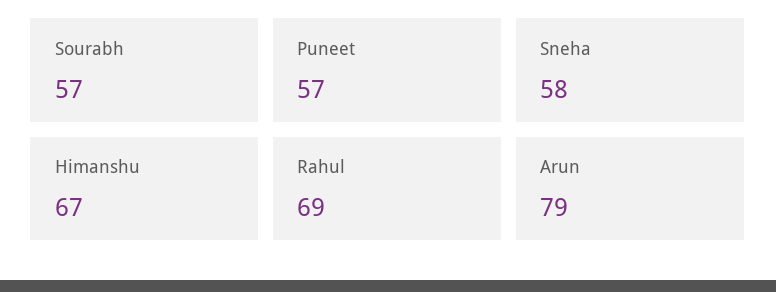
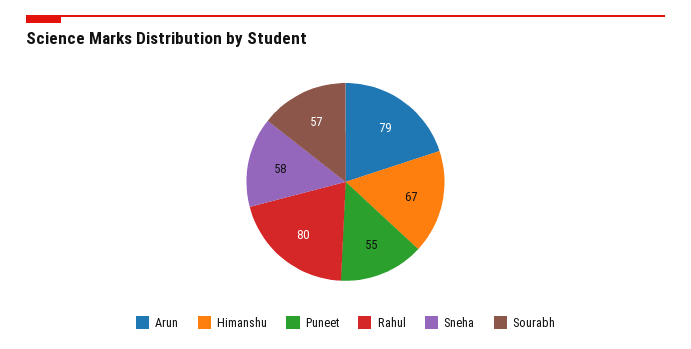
  {
    "Sourabh": 57,
-   "Puneet": 57,
+   "Puneet": 55,
    "Sneha": 58,
    "Himanshu": 67,
-   "Rahul": 69,
+   "Rahul": 80,
    "Arun": 79
  }

